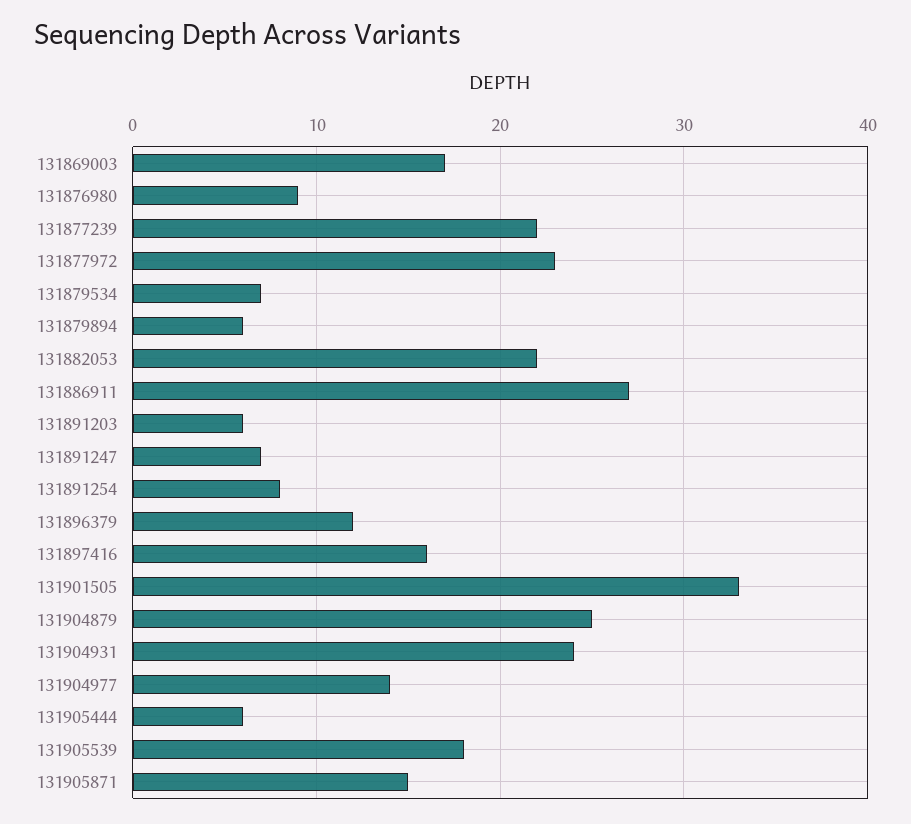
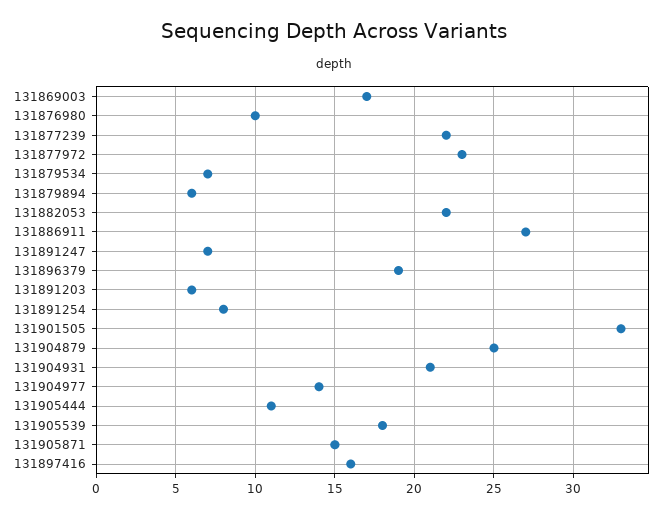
  {
    "131869003": 17,
-   "131876980": 9,
+   "131876980": 10,
    "131877239": 22,
    "131877972": 23,
    "131879534": 7,
    "131879894": 6,
    "131882053": 22,
    "131886911": 27,
    "131891203": 6,
    "131891247": 7,
    "131891254": 8,
-   "131896379": 12,
+   "131896379": 19,
    "131897416": 16,
    "131901505": 33,
    "131904879": 25,
-   "131904931": 24,
+   "131904931": 21,
    "131904977": 14,
-   "131905444": 6,
+   "131905444": 11,
    "131905539": 18,
    "131905871": 15
  }

